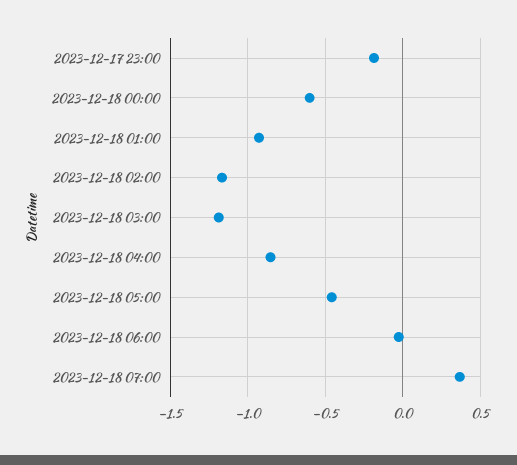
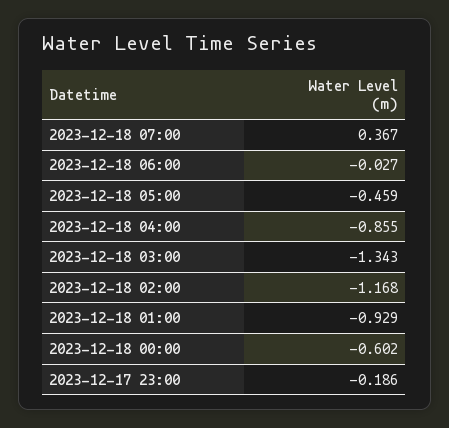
  {
    "2023-12-17 23:00": -0.186,
    "2023-12-18 00:00": -0.602,
    "2023-12-18 01:00": -0.929,
    "2023-12-18 02:00": -1.168,
-   "2023-12-18 03:00": -1.2,
+   "2023-12-18 03:00": -1.343,
    "2023-12-18 04:00": -0.855,
    "2023-12-18 05:00": -0.459,
    "2023-12-18 06:00": -0.027,
    "2023-12-18 07:00": 0.367
  }

